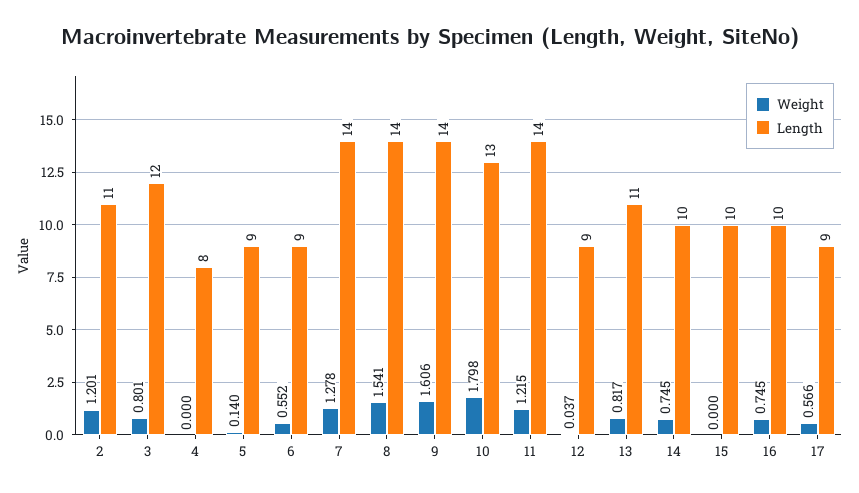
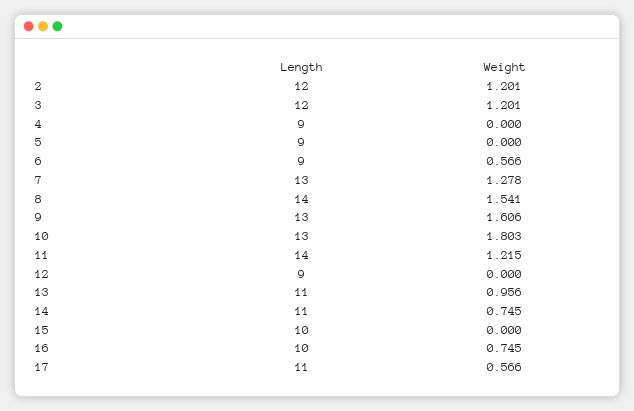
  {
    "Weight": {
      "2": 1.201,
-     "3": 0.801,
+     "3": 1.201,
      "4": 0,
-     "5": 0.14,
+     "5": 0,
-     "6": 0.552,
+     "6": 0.566,
      "7": 1.278,
      "8": 1.541,
      "9": 1.606,
-     "10": 1.798,
+     "10": 1.803,
      "11": 1.215,
-     "12": 0.037,
+     "12": 0,
-     "13": 0.817,
+     "13": 0.956,
      "14": 0.745,
      "15": 0,
      "16": 0.745,
      "17": 0.566
    },
    "Length": {
-     "2": 11,
+     "2": 12,
      "3": 12,
-     "4": 8,
+     "4": 9,
      "5": 9,
      "6": 9,
-     "7": 14,
+     "7": 13,
      "8": 14,
-     "9": 14,
+     "9": 13,
      "10": 13,
      "11": 14,
      "12": 9,
      "13": 11,
-     "14": 10,
+     "14": 11,
      "15": 10,
      "16": 10,
-     "17": 9
+     "17": 11
    }
  }

